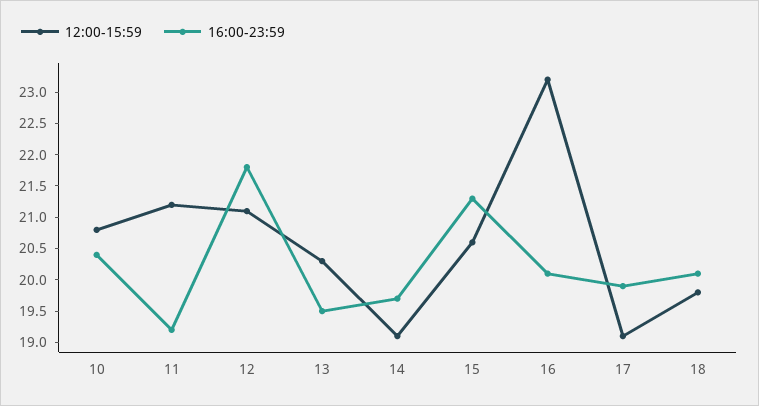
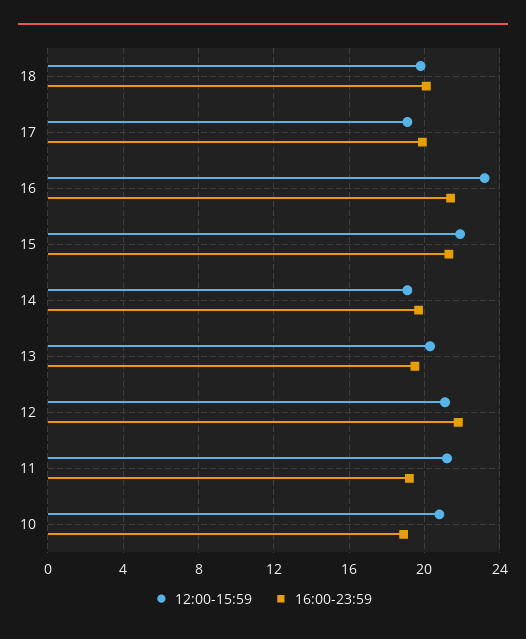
  {
    "12:00-15:59": {
      "10": 21,
      "11": 21,
      "12": 21,
      "13": 20.5,
      "14": 19,
-     "15": 20.5,
+     "15": 22,
      "16": 23,
      "17": 19,
      "18": 20
    },
    "16:00-23:59": {
-     "10": 20.5,
+     "10": 19,
      "11": 19,
      "12": 22,
      "13": 19.5,
      "14": 19.5,
      "15": 21.5,
-     "16": 20,
+     "16": 21.5,
      "17": 20,
      "18": 20
    }
  }

